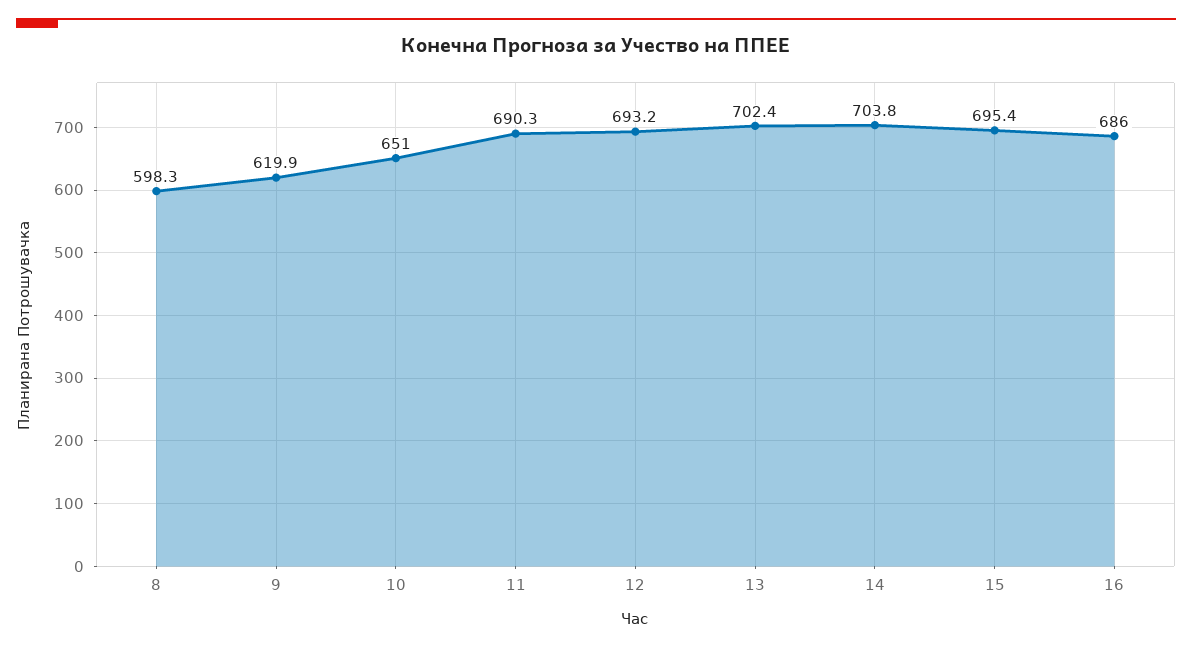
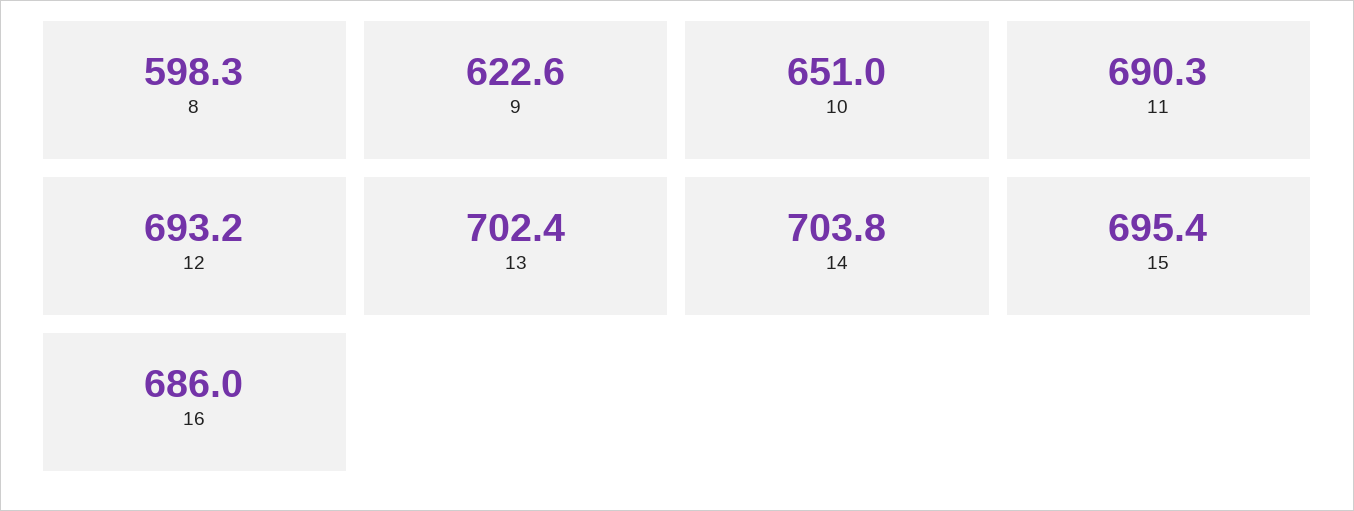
  {
    "8": 598.3,
-   "9": 619.9,
+   "9": 622.6,
    "10": 651,
    "11": 690.3,
    "12": 693.2,
    "13": 702.4,
    "14": 703.8,
    "15": 695.4,
    "16": 686
  }

